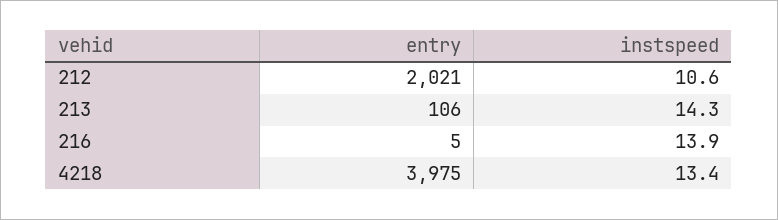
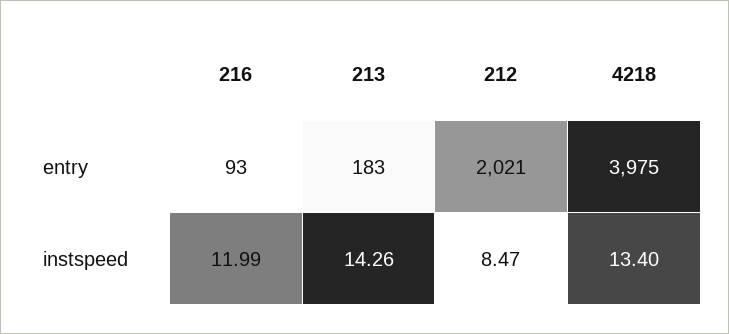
  {
    "entry": {
      "212": 2021,
-     "213": 106,
+     "213": 183,
-     "216": 5,
+     "216": 93,
      "4218": 3975
    },
    "instspeed": {
-     "212": 10.6,
+     "212": 8.47,
      "213": 14.26,
-     "216": 13.9,
+     "216": 11.99,
      "4218": 13.4
    }
  }

